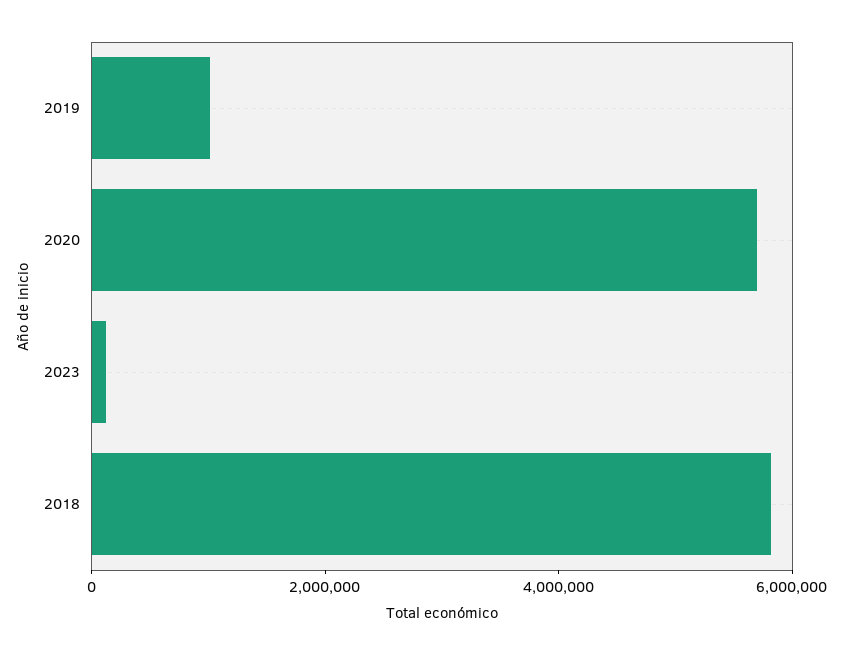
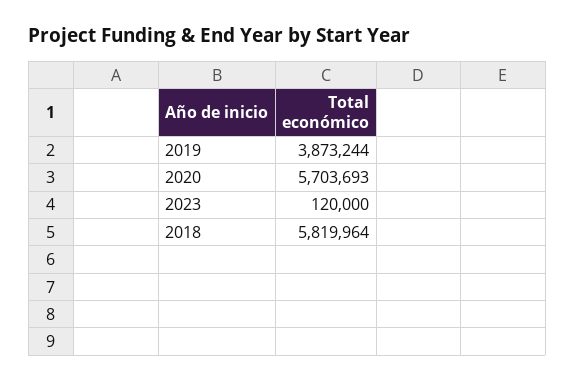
  {
-   "2019": 1000000,
+   "2019": 3873244,
    "2020": 5703693,
    "2023": 120000,
    "2018": 5819964
  }

